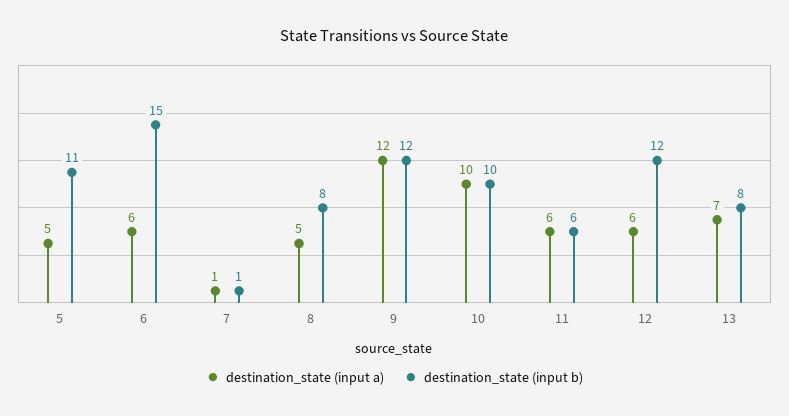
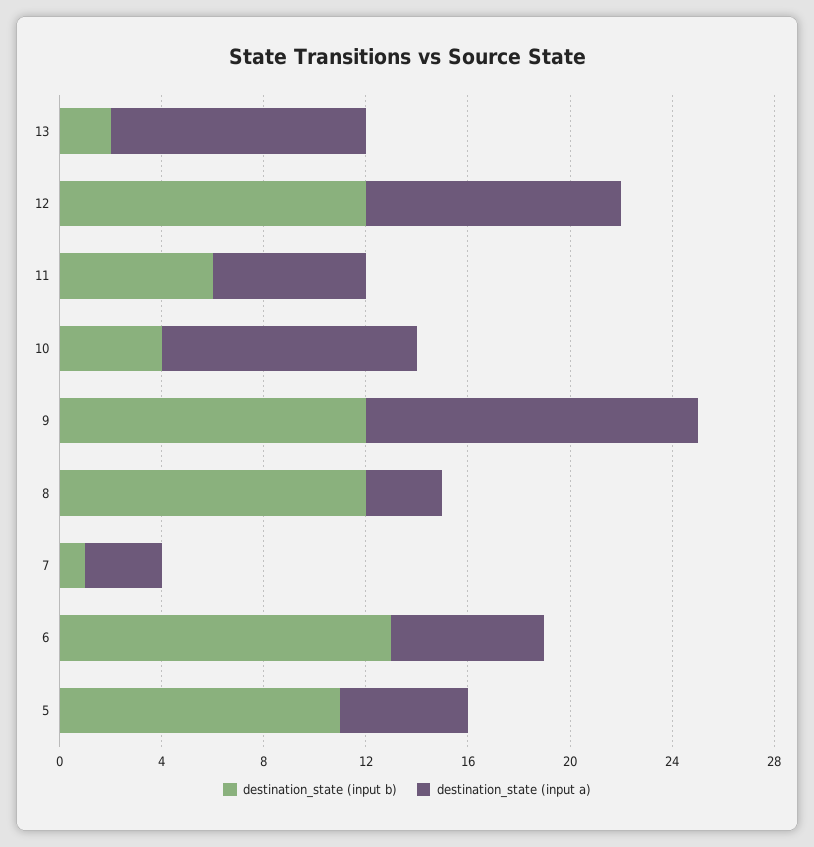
  {
    "destination_state (input a)": {
      "5": 5,
      "6": 6,
-     "7": 1,
+     "7": 3,
-     "8": 5,
+     "8": 3,
-     "9": 12,
+     "9": 13,
      "10": 10,
      "11": 6,
-     "12": 6,
+     "12": 10,
-     "13": 7
+     "13": 10
    },
    "destination_state (input b)": {
      "5": 11,
-     "6": 15,
+     "6": 13,
      "7": 1,
-     "8": 8,
+     "8": 12,
      "9": 12,
-     "10": 10,
+     "10": 4,
      "11": 6,
      "12": 12,
-     "13": 8
+     "13": 2
    }
  }

